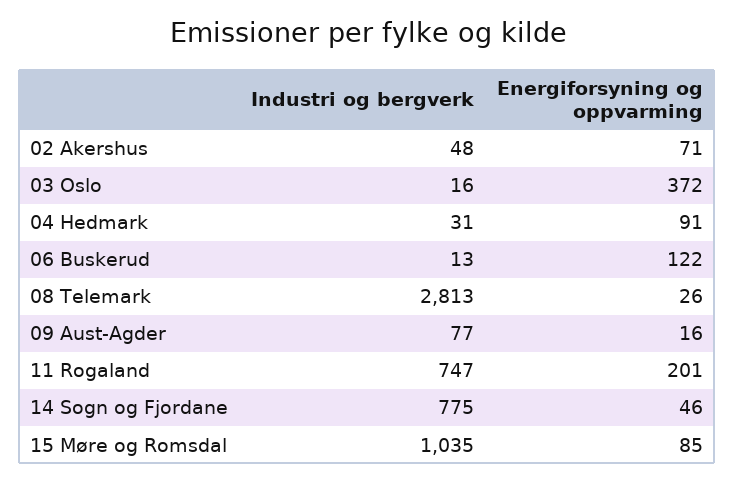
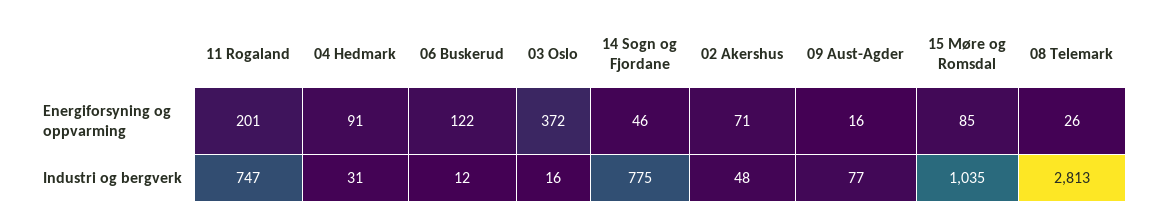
  {
    "Industri og bergverk": {
      "02 Akershus": 48,
      "03 Oslo": 16,
      "04 Hedmark": 31,
-     "06 Buskerud": 13,
+     "06 Buskerud": 12,
      "08 Telemark": 2813,
      "09 Aust-Agder": 77,
      "11 Rogaland": 747,
      "14 Sogn og Fjordane": 775,
      "15 Møre og Romsdal": 1035
    },
    "Energiforsyning og oppvarming": {
      "02 Akershus": 71,
      "03 Oslo": 372,
      "04 Hedmark": 91,
      "06 Buskerud": 122,
      "08 Telemark": 26,
      "09 Aust-Agder": 16,
      "11 Rogaland": 201,
      "14 Sogn og Fjordane": 46,
      "15 Møre og Romsdal": 85
    }
  }

